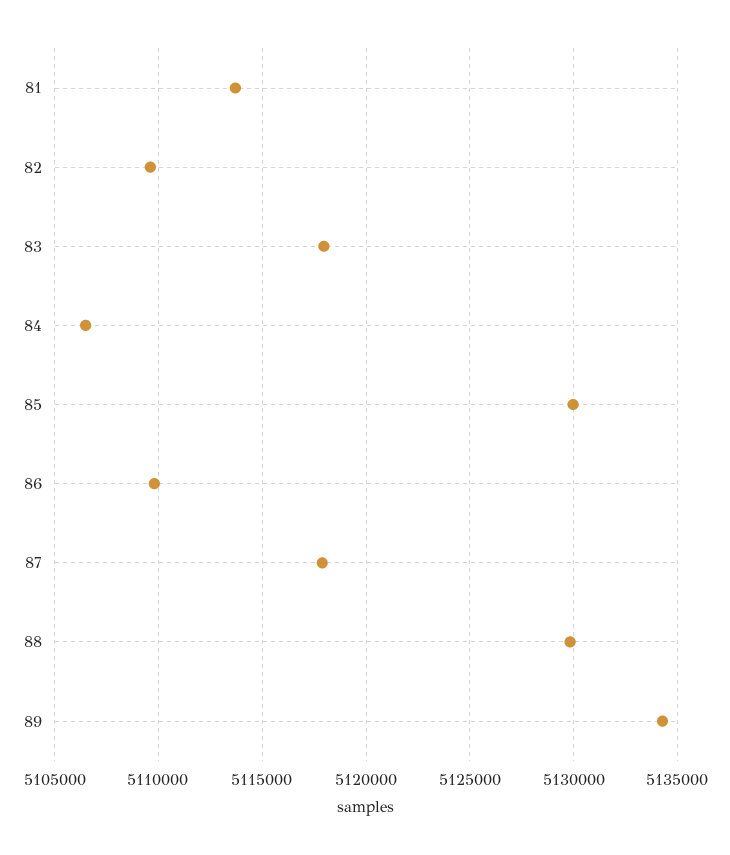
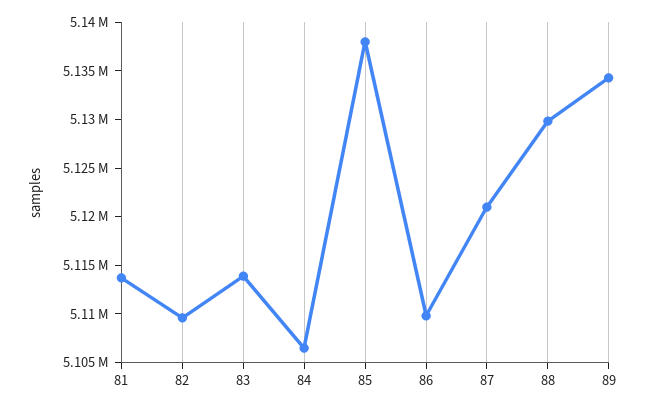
  {
    "81": 5113500,
    "82": 5109500,
-   "83": 5118000,
+   "83": 5114000,
    "84": 5106500,
-   "85": 5130000,
+   "85": 5138000,
    "86": 5110000,
-   "87": 5118000,
+   "87": 5121000,
    "88": 5130000,
    "89": 5134500
  }

